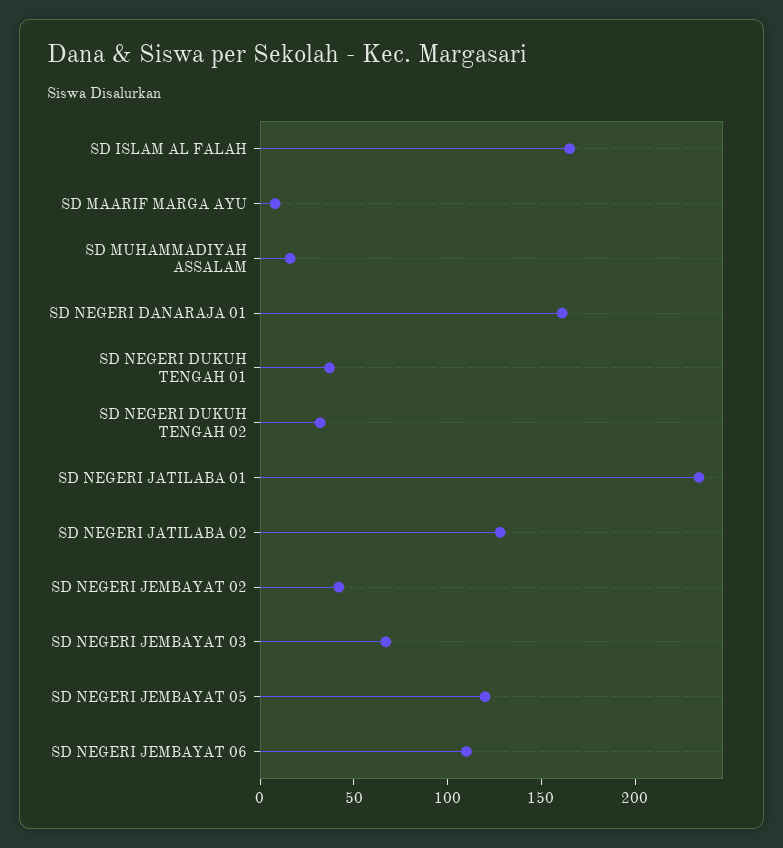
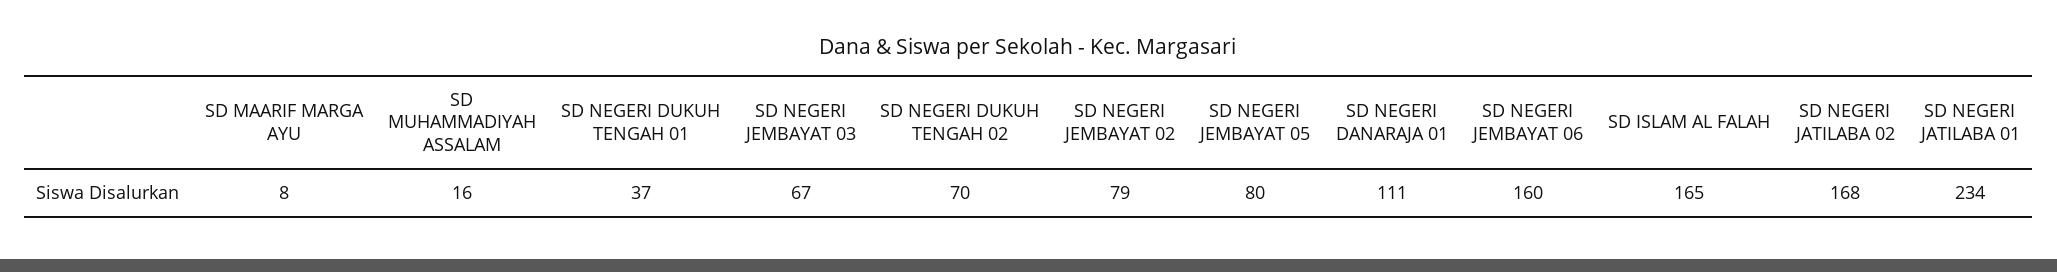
  {
    "SD ISLAM AL FALAH": 165,
    "SD MAARIF MARGA AYU": 8,
    "SD MUHAMMADIYAH ASSALAM": 16,
-   "SD NEGERI DANARAJA 01": 160,
+   "SD NEGERI DANARAJA 01": 111,
    "SD NEGERI DUKUH TENGAH 01": 37,
-   "SD NEGERI DUKUH TENGAH 02": 30,
+   "SD NEGERI DUKUH TENGAH 02": 70,
    "SD NEGERI JATILABA 01": 234,
-   "SD NEGERI JATILABA 02": 130,
+   "SD NEGERI JATILABA 02": 168,
-   "SD NEGERI JEMBAYAT 02": 40,
+   "SD NEGERI JEMBAYAT 02": 79,
    "SD NEGERI JEMBAYAT 03": 67,
-   "SD NEGERI JEMBAYAT 05": 120,
+   "SD NEGERI JEMBAYAT 05": 80,
-   "SD NEGERI JEMBAYAT 06": 110
+   "SD NEGERI JEMBAYAT 06": 160
  }

